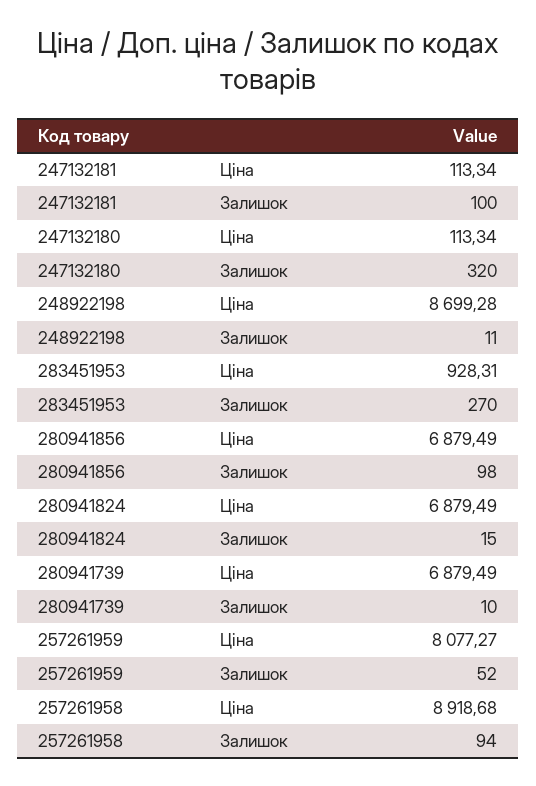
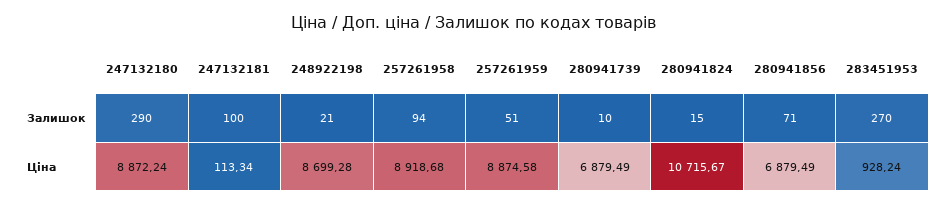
  {
    "247132181": {
      "Ціна": 113.34,
      "Залишок": 100
    },
    "247132180": {
-     "Ціна": 113.34,
+     "Ціна": 8872.24,
-     "Залишок": 320
+     "Залишок": 290
    },
    "248922198": {
      "Ціна": 8699.28,
-     "Залишок": 11
+     "Залишок": 21
    },
    "283451953": {
-     "Ціна": 928.31,
+     "Ціна": 928.24,
      "Залишок": 270
    },
    "280941856": {
      "Ціна": 6879.49,
-     "Залишок": 98
+     "Залишок": 71
    },
    "280941824": {
-     "Ціна": 6879.49,
+     "Ціна": 10715.67,
      "Залишок": 15
    },
    "280941739": {
      "Ціна": 6879.49,
      "Залишок": 10
    },
    "257261959": {
-     "Ціна": 8077.27,
+     "Ціна": 8874.58,
-     "Залишок": 52
+     "Залишок": 51
    },
    "257261958": {
      "Ціна": 8918.68,
      "Залишок": 94
    }
  }

